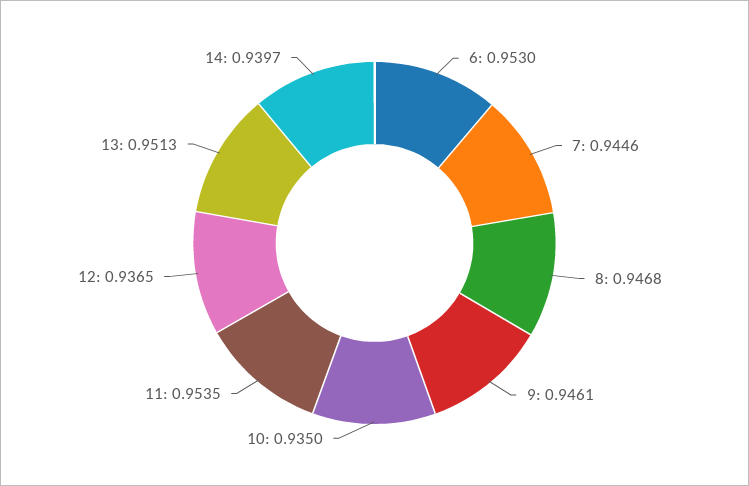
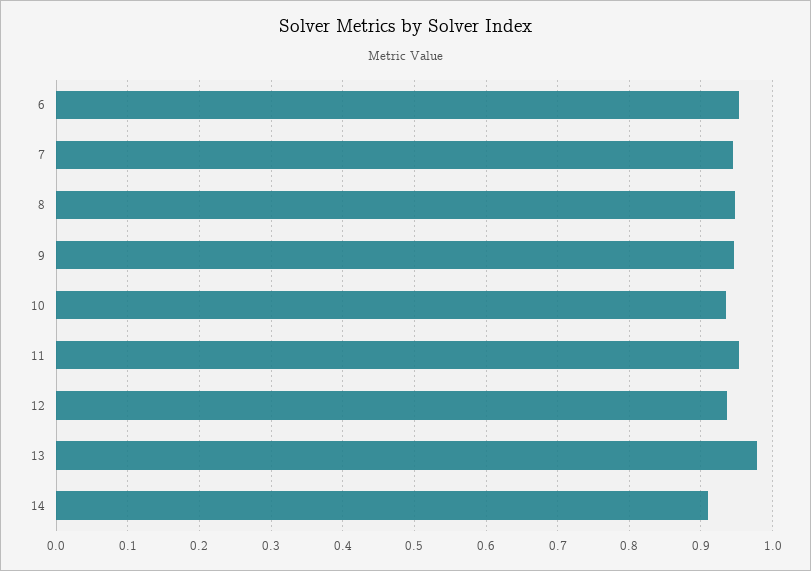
  {
    "6": 0.953,
    "7": 0.9446,
    "8": 0.9468,
    "9": 0.9461,
    "10": 0.935,
    "11": 0.9535,
    "12": 0.9365,
-   "13": 0.9513,
+   "13": 0.98,
-   "14": 0.9397
+   "14": 0.91
  }

